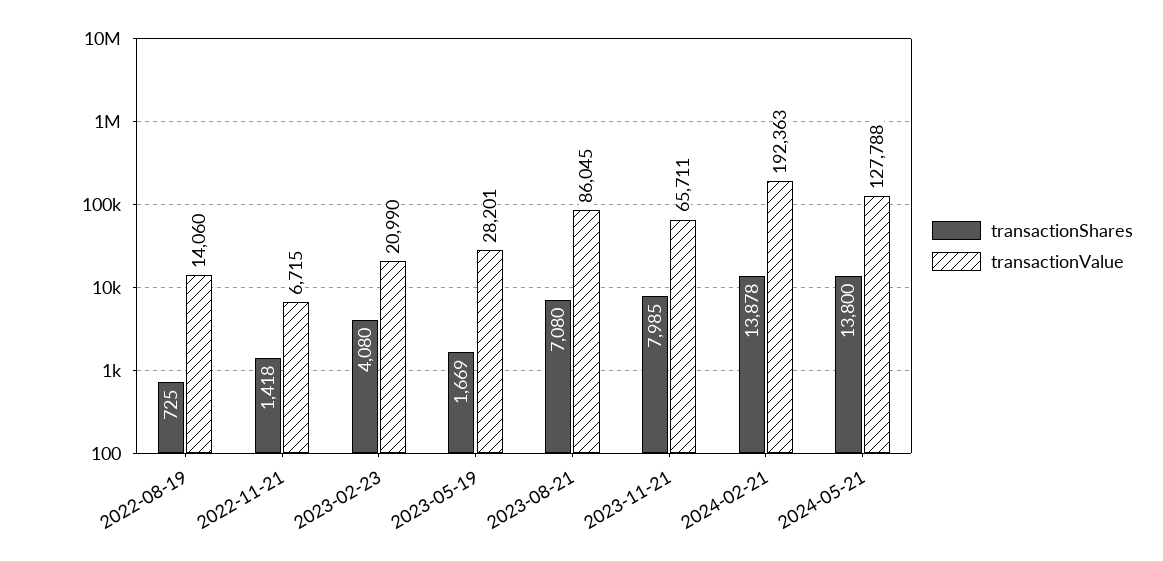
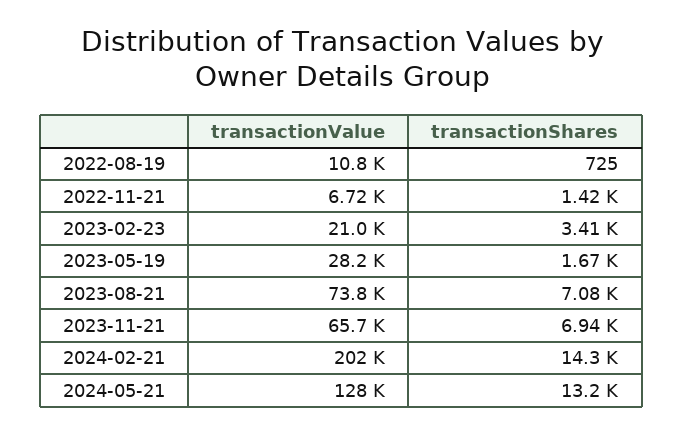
  {
    "transactionShares": {
      "2022-08-19": 725,
      "2022-11-21": 1418,
-     "2023-02-23": 4080,
+     "2023-02-23": 3410,
      "2023-05-19": 1669,
      "2023-08-21": 7080,
-     "2023-11-21": 7985,
+     "2023-11-21": 6940,
-     "2024-02-21": 13878,
+     "2024-02-21": 14300,
-     "2024-05-21": 13800
+     "2024-05-21": 13200
    },
    "transactionValue": {
-     "2022-08-19": 14060,
+     "2022-08-19": 10800,
      "2022-11-21": 6715,
      "2023-02-23": 20990,
      "2023-05-19": 28201,
-     "2023-08-21": 86045,
+     "2023-08-21": 73800,
      "2023-11-21": 65711,
-     "2024-02-21": 192363,
+     "2024-02-21": 202000,
      "2024-05-21": 127788
    }
  }

